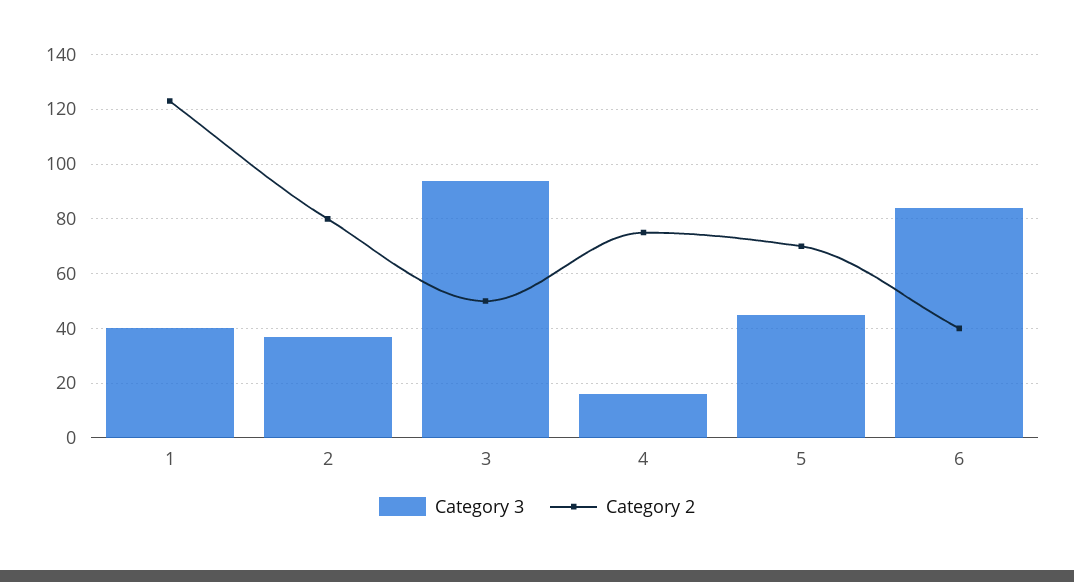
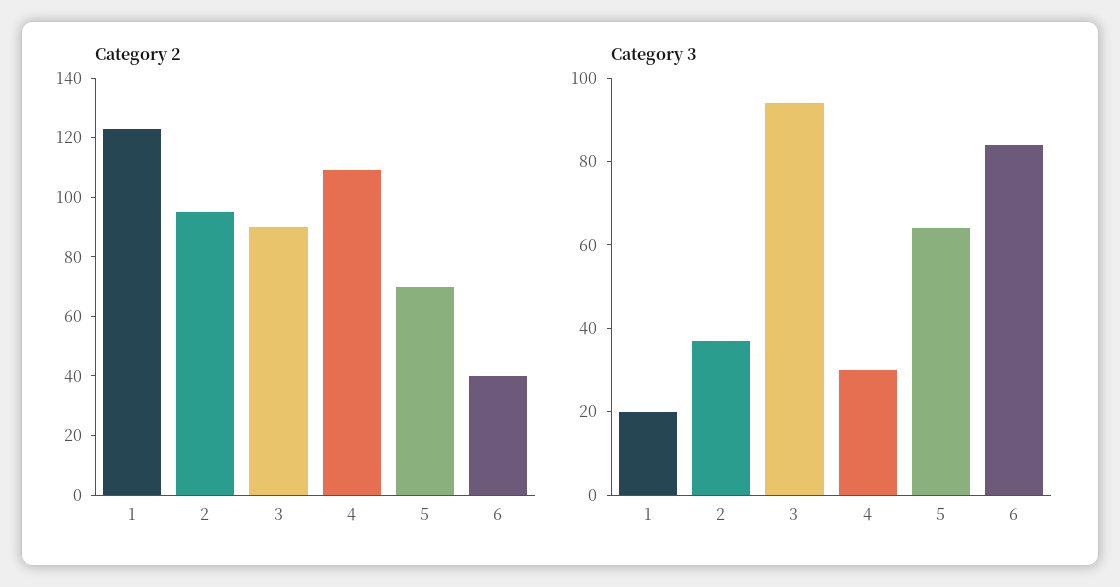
  {
    "Category 3": {
-     "1": 40,
+     "1": 20,
      "2": 35,
      "3": 95,
-     "4": 15,
+     "4": 30,
-     "5": 45,
+     "5": 65,
      "6": 85
    },
    "Category 2": {
      "1": 125,
-     "2": 80,
+     "2": 95,
-     "3": 50,
+     "3": 90,
-     "4": 75,
+     "4": 110,
      "5": 70,
      "6": 40
    }
  }

